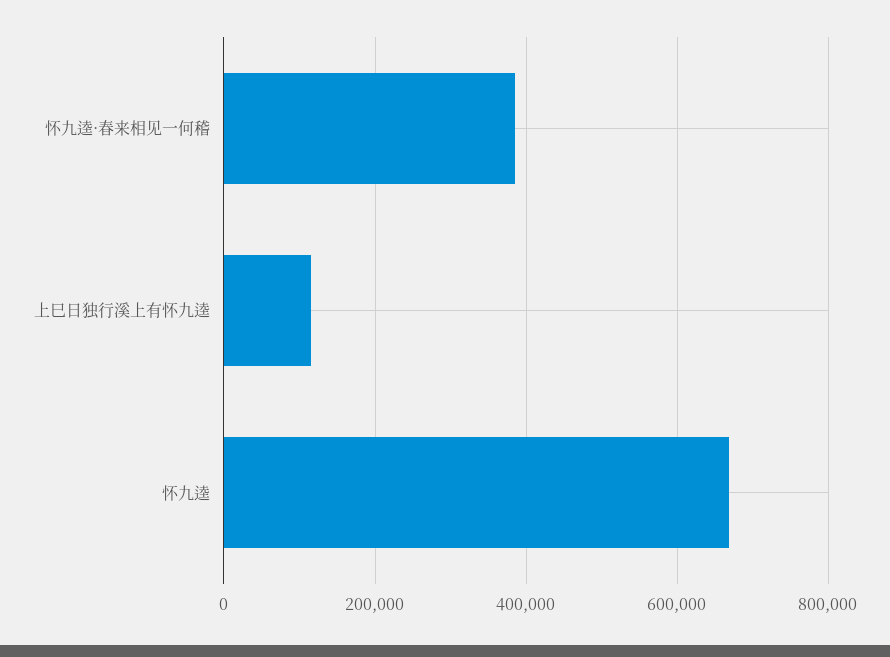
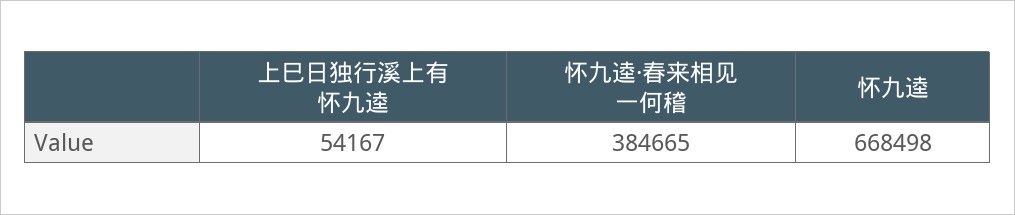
  {
    "怀九逵·春来相见一何稽": 384665,
-   "上巳日独行溪上有怀九逵": 120000,
+   "上巳日独行溪上有怀九逵": 54167,
    "怀九逵": 668498
  }

